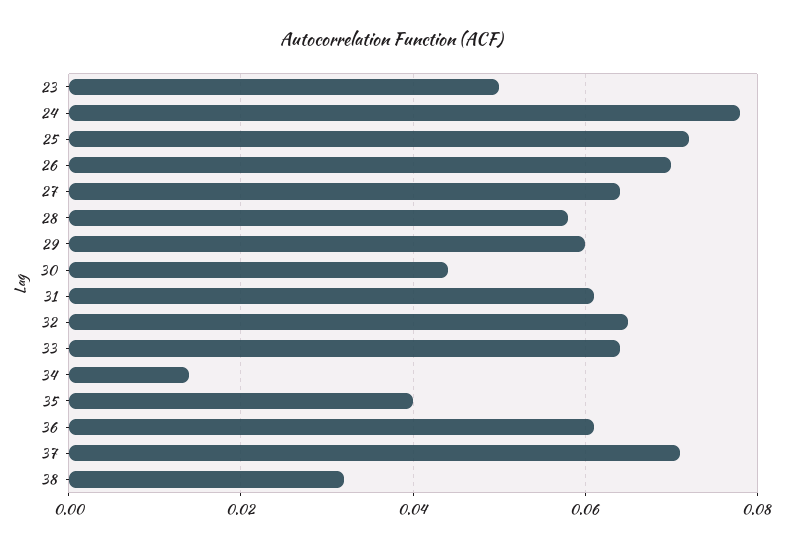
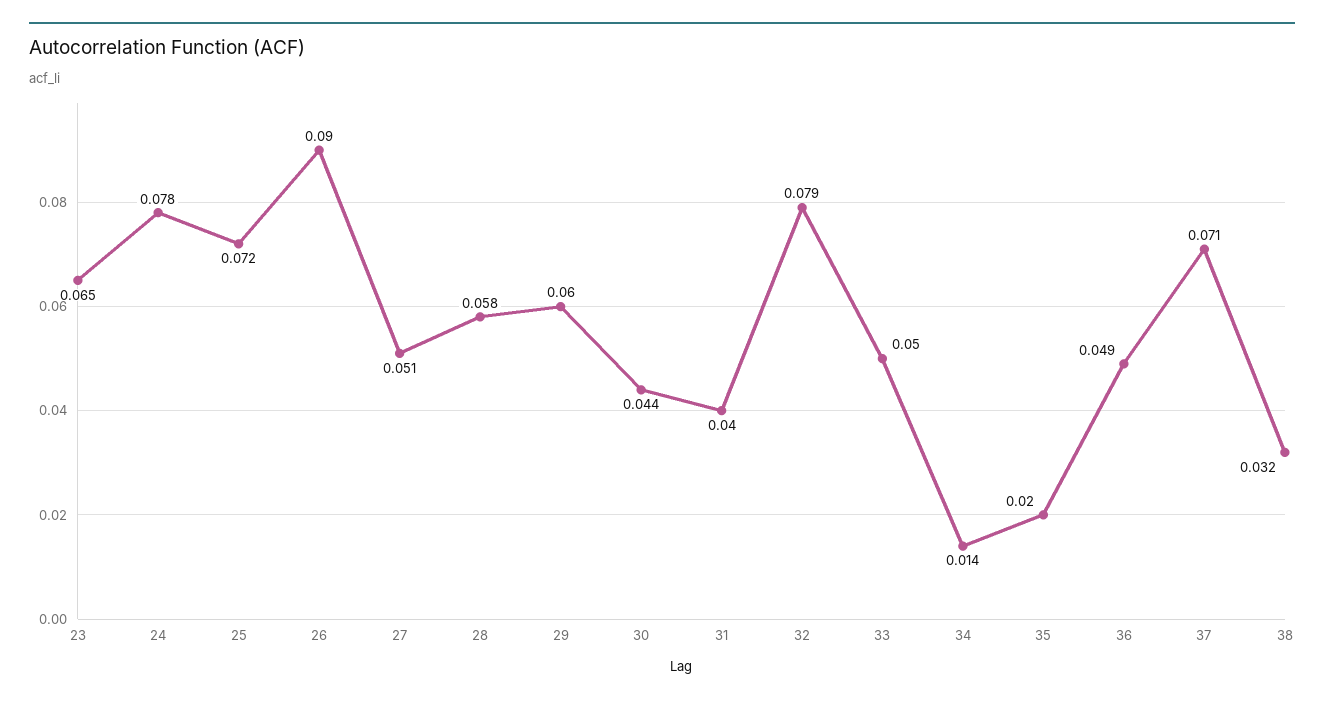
  {
-   "23": 0.05,
+   "23": 0.065,
    "24": 0.078,
    "25": 0.072,
-   "26": 0.07,
+   "26": 0.09,
-   "27": 0.065,
+   "27": 0.051,
    "28": 0.058,
    "29": 0.06,
    "30": 0.044,
-   "31": 0.06,
+   "31": 0.04,
-   "32": 0.065,
+   "32": 0.079,
-   "33": 0.065,
+   "33": 0.05,
    "34": 0.014,
-   "35": 0.04,
+   "35": 0.02,
-   "36": 0.06,
+   "36": 0.049,
    "37": 0.071,
    "38": 0.032
  }

